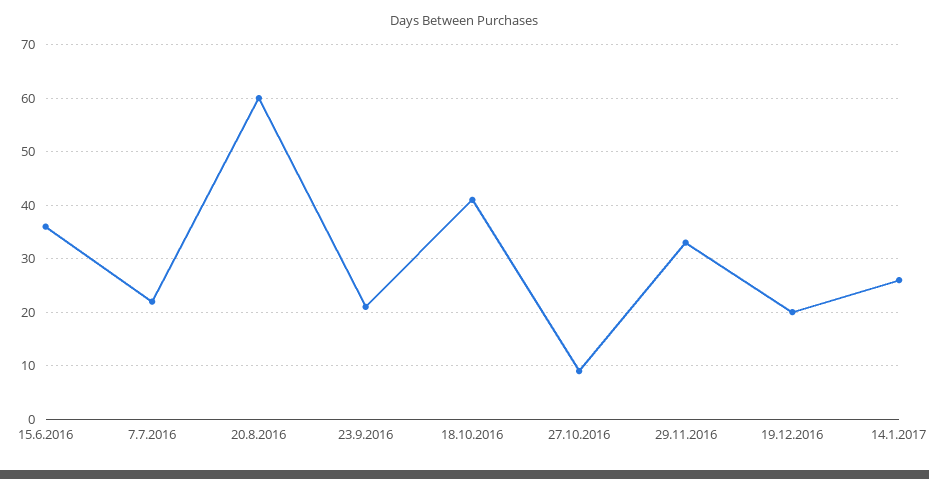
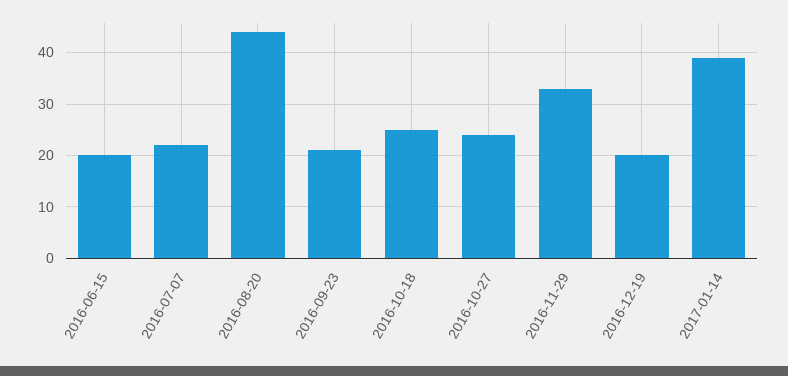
  {
-   "15.6.2016": 35,
+   "15.6.2016": 20,
    "7.7.2016": 20,
-   "20.8.2016": 60,
+   "20.8.2016": 45,
    "23.9.2016": 20,
-   "18.10.2016": 40,
+   "18.10.2016": 25,
-   "27.10.2016": 10,
+   "27.10.2016": 25,
    "29.11.2016": 35,
    "19.12.2016": 20,
-   "14.1.2017": 25
+   "14.1.2017": 40
  }

